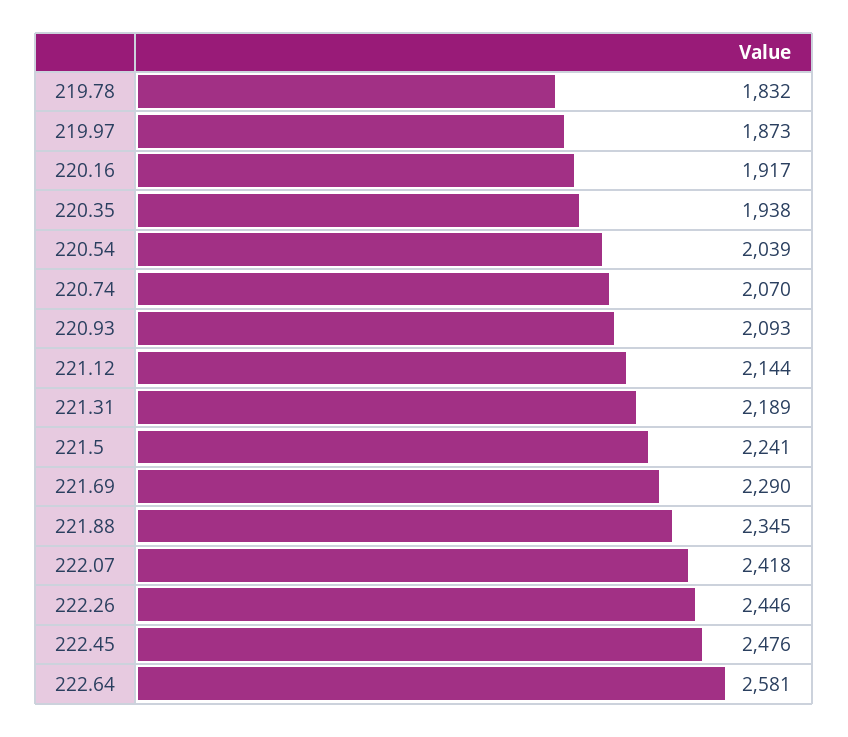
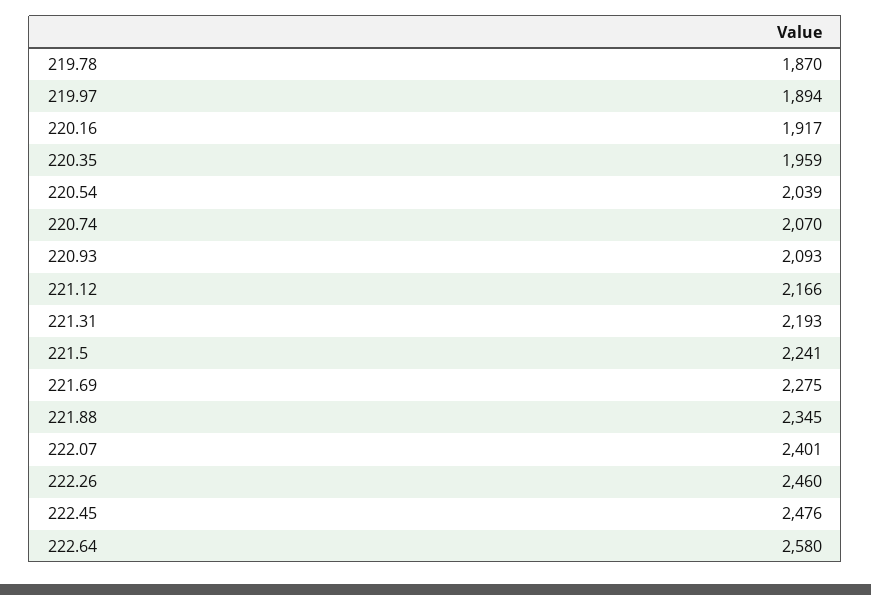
  {
-   "219.78": 1832,
+   "219.78": 1870,
-   "219.97": 1873,
+   "219.97": 1894,
    "220.16": 1917,
-   "220.35": 1938,
+   "220.35": 1959,
    "220.54": 2039,
    "220.74": 2070,
    "220.93": 2093,
-   "221.12": 2144,
+   "221.12": 2166,
-   "221.31": 2189,
+   "221.31": 2193,
    "221.5": 2241,
-   "221.69": 2290,
+   "221.69": 2275,
    "221.88": 2345,
-   "222.07": 2418,
+   "222.07": 2401,
-   "222.26": 2446,
+   "222.26": 2460,
    "222.45": 2476,
-   "222.64": 2581
+   "222.64": 2580
  }

